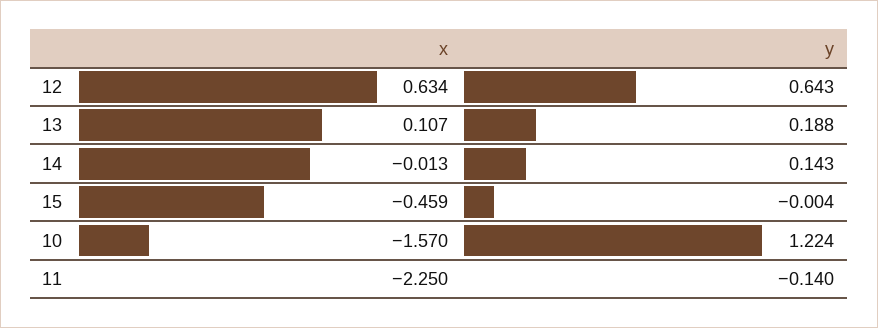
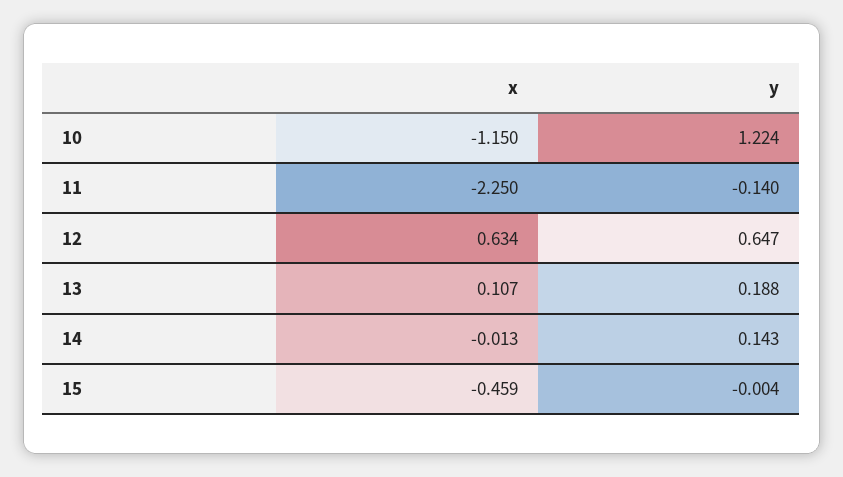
  {
    "x": {
      "12": 0.634,
      "13": 0.107,
      "14": -0.013,
      "15": -0.459,
-     "10": -1.57,
+     "10": -1.15,
      "11": -2.25
    },
    "y": {
-     "12": 0.643,
+     "12": 0.647,
      "13": 0.188,
      "14": 0.143,
      "15": -0.004,
      "10": 1.224,
      "11": -0.14
    }
  }

